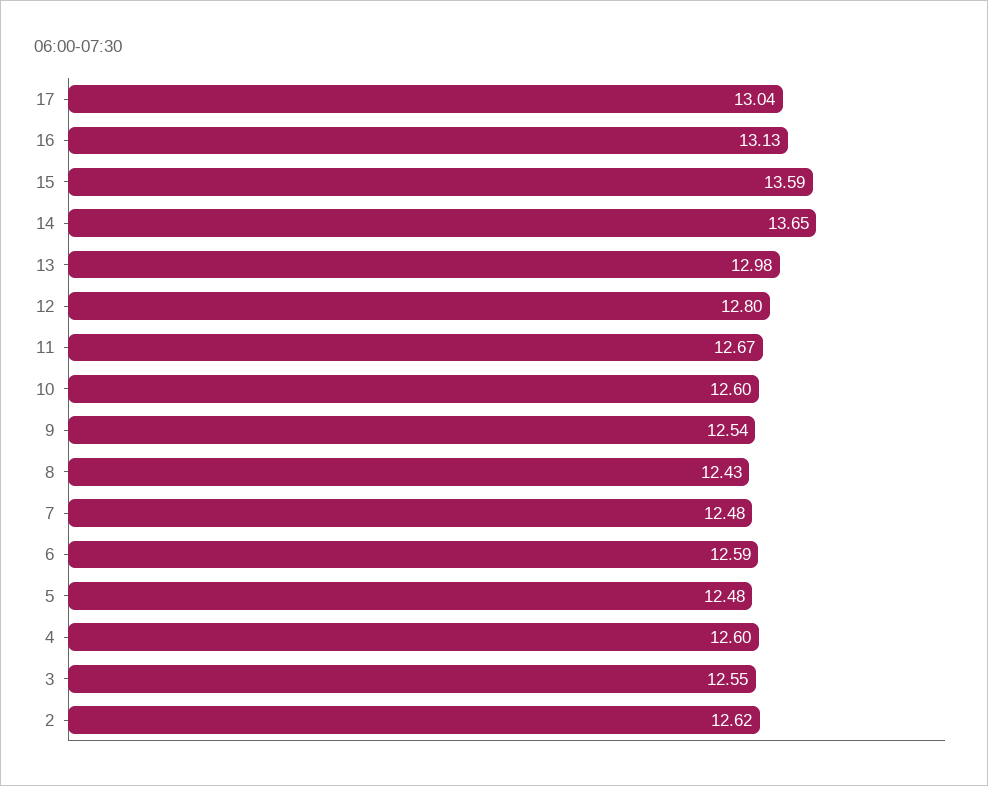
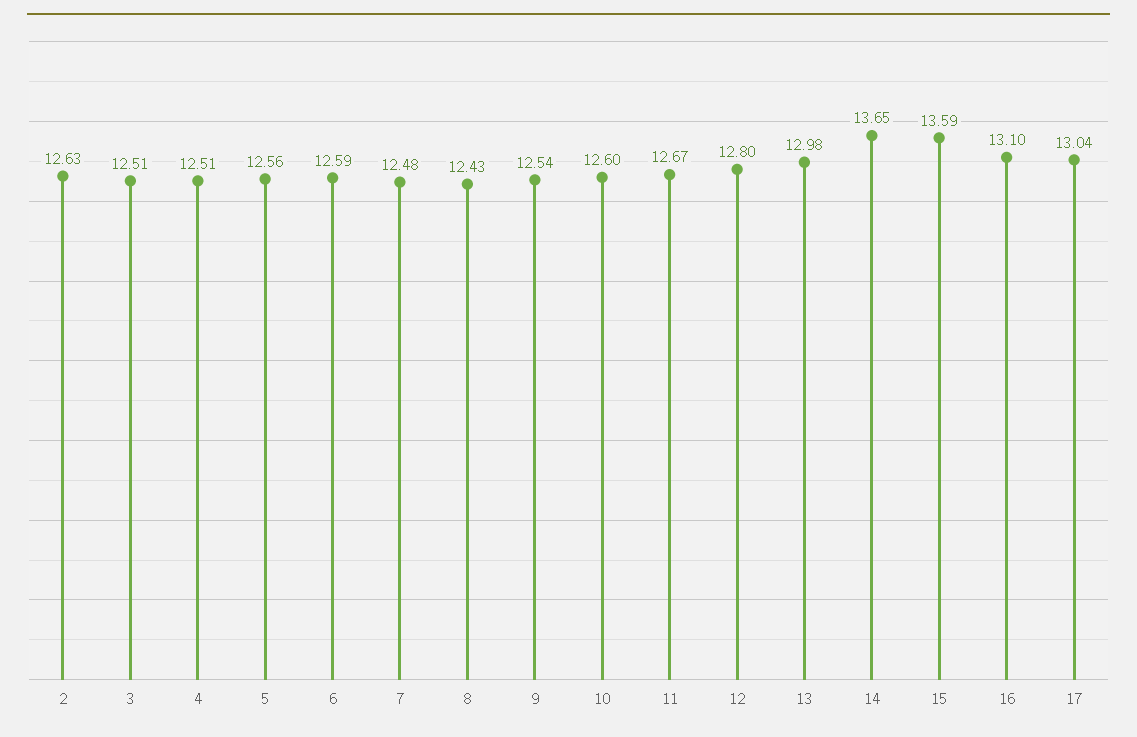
  {
    "17": 13.04,
-   "16": 13.13,
+   "16": 13.1,
    "15": 13.59,
    "14": 13.65,
    "13": 12.98,
    "12": 12.8,
    "11": 12.67,
    "10": 12.6,
    "9": 12.54,
    "8": 12.43,
    "7": 12.48,
    "6": 12.59,
-   "5": 12.48,
+   "5": 12.56,
-   "4": 12.6,
+   "4": 12.51,
-   "3": 12.55,
+   "3": 12.51,
-   "2": 12.62
+   "2": 12.63
  }

